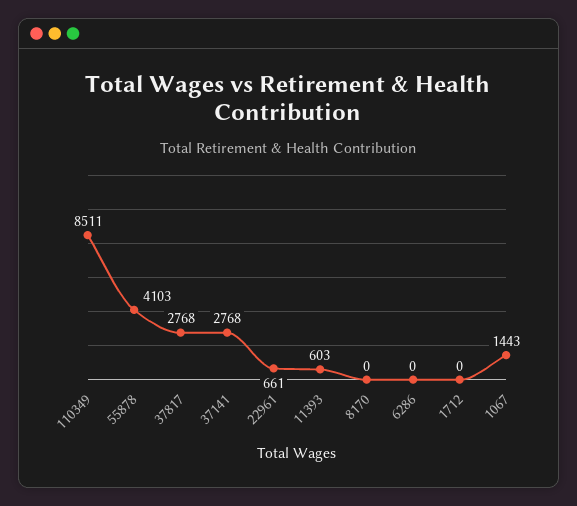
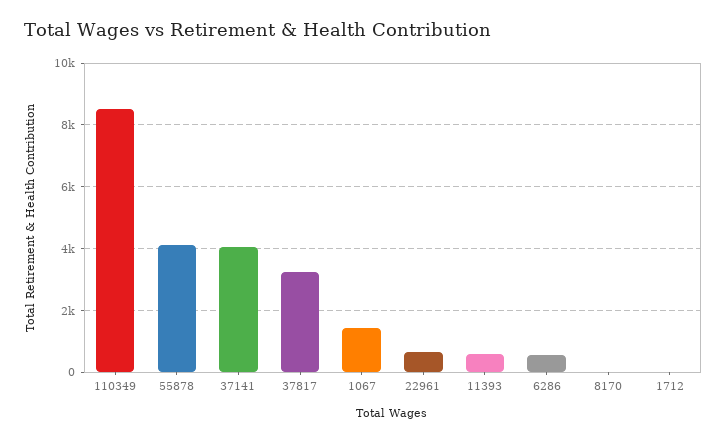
  {
    "110349": 8511,
    "55878": 4103,
-   "37817": 2768,
+   "37817": 3200,
-   "37141": 2768,
+   "37141": 4000,
    "22961": 661,
    "11393": 603,
    "8170": 0,
-   "6286": 0,
+   "6286": 600,
    "1712": 0,
    "1067": 1443
  }

